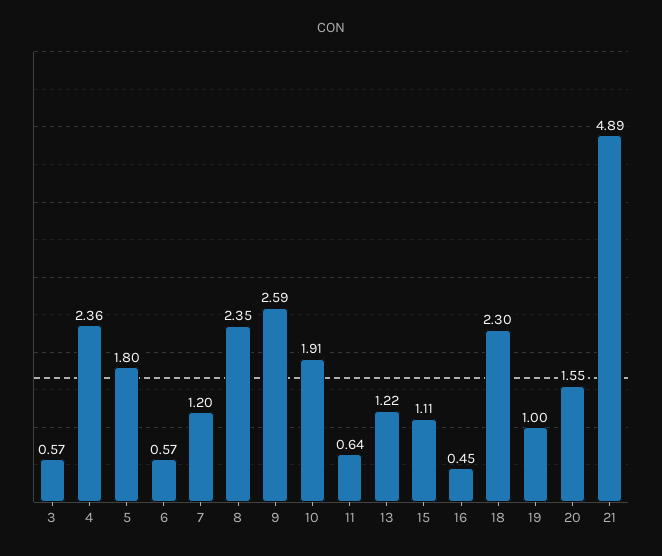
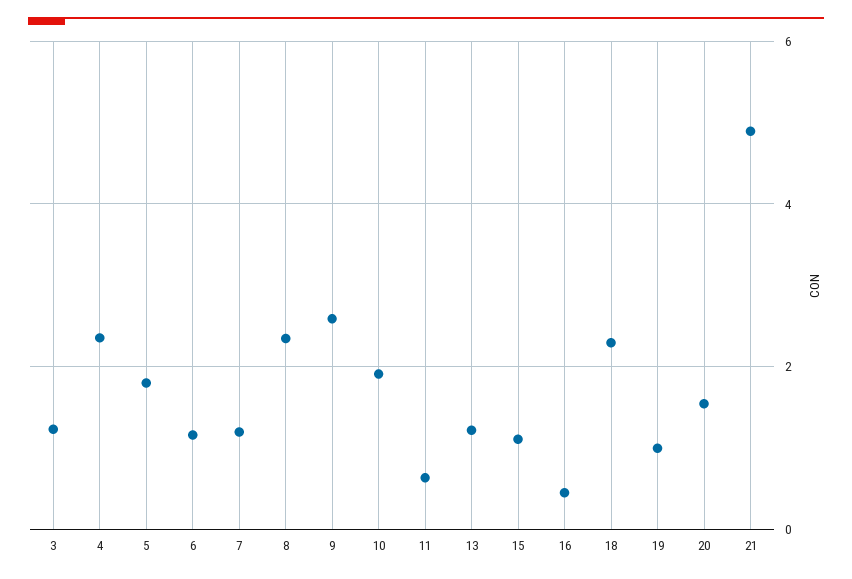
  {
-   "3": 0.57,
+   "3": 1.2,
    "4": 2.36,
    "5": 1.8,
-   "6": 0.57,
+   "6": 1.2,
    "7": 1.2,
    "8": 2.35,
    "9": 2.59,
    "10": 1.91,
    "11": 0.64,
    "13": 1.22,
    "15": 1.11,
    "16": 0.45,
    "18": 2.3,
    "19": 1,
    "20": 1.55,
    "21": 4.89
  }

